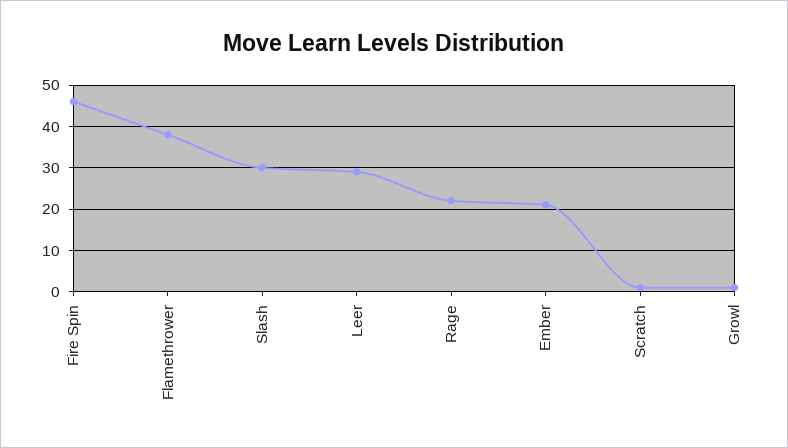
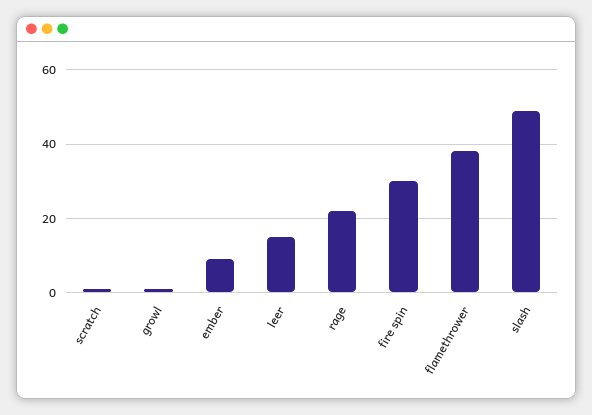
  {
-   "Fire Spin": 45,
+   "Fire Spin": 30,
    "Flamethrower": 40,
-   "Slash": 30,
+   "Slash": 50,
-   "Leer": 30,
+   "Leer": 15,
    "Rage": 20,
-   "Ember": 20,
+   "Ember": 10,
    "Scratch": 0,
    "Growl": 0
  }

